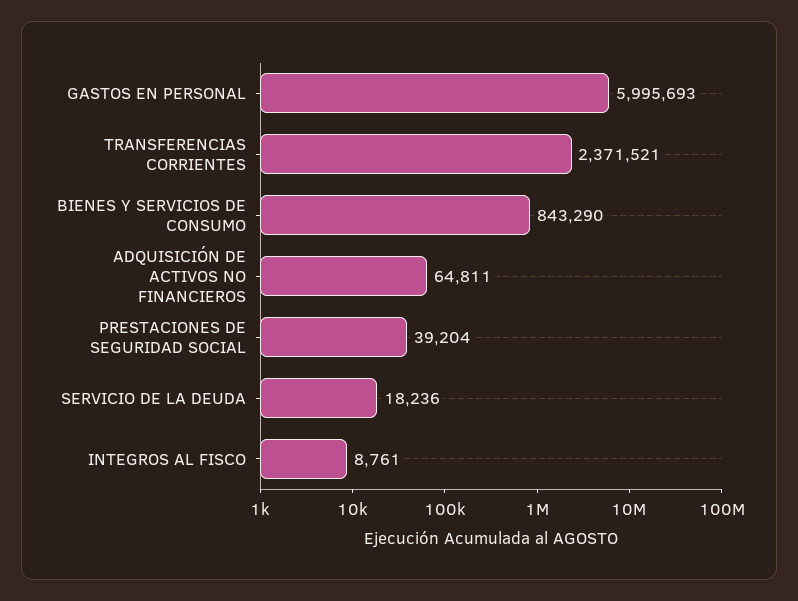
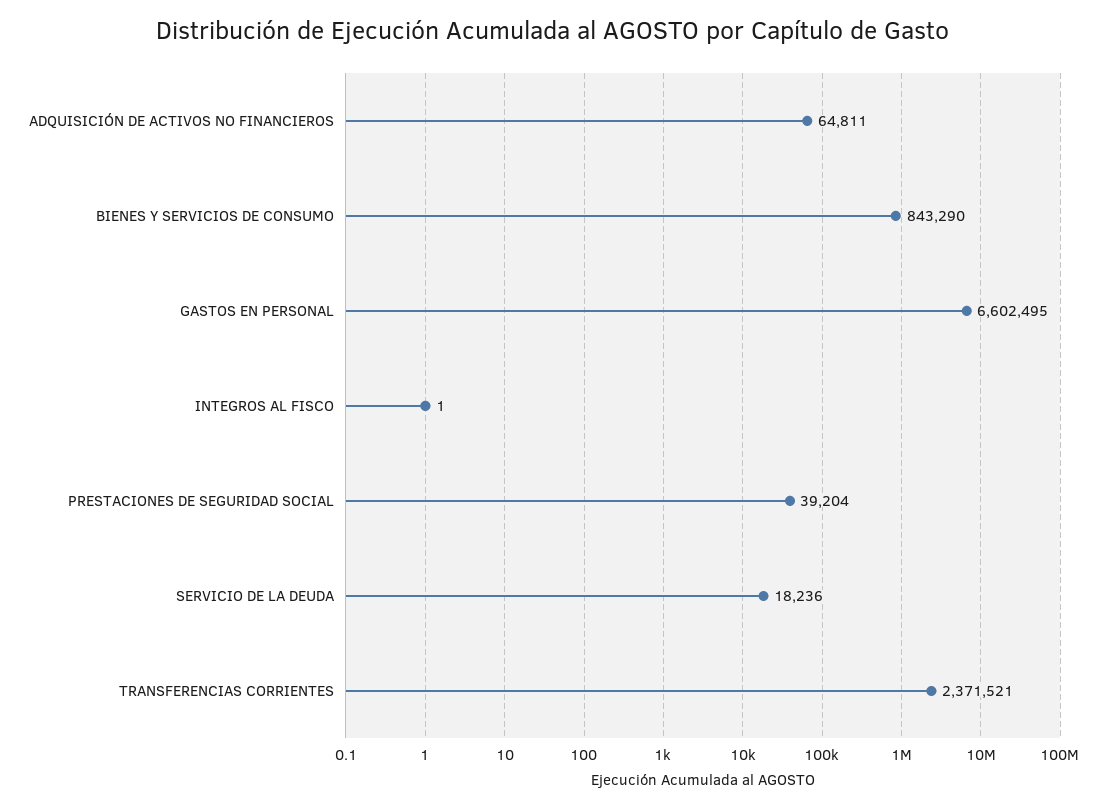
  {
-   "GASTOS EN PERSONAL": 5995693,
+   "GASTOS EN PERSONAL": 6602495,
    "TRANSFERENCIAS CORRIENTES": 2371521,
    "BIENES Y SERVICIOS DE CONSUMO": 843290,
    "ADQUISICIÓN DE ACTIVOS NO FINANCIEROS": 64811,
    "PRESTACIONES DE SEGURIDAD SOCIAL": 39204,
    "SERVICIO DE LA DEUDA": 18236,
-   "INTEGROS AL FISCO": 8761
+   "INTEGROS AL FISCO": 1
  }

